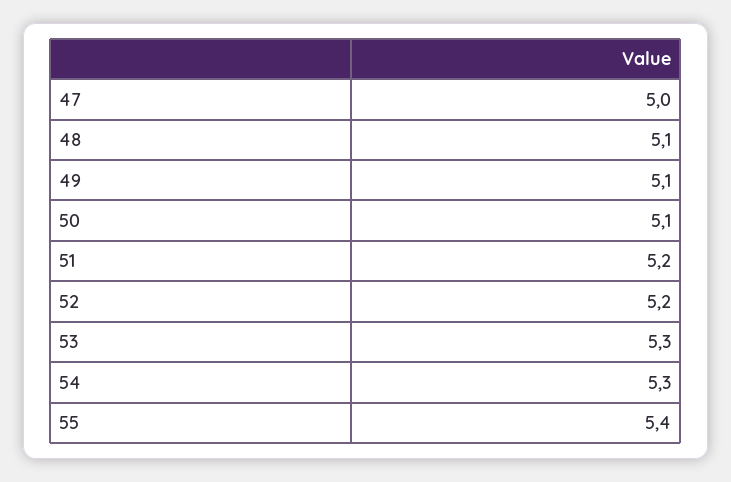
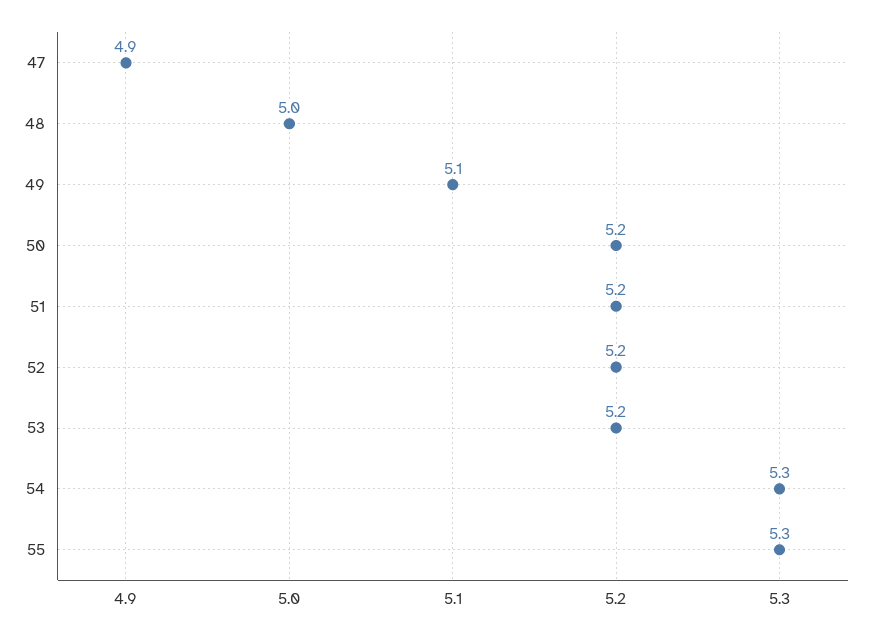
  {
-   "47": 5,
+   "47": 4.9,
-   "48": 5.1,
+   "48": 5,
    "49": 5.1,
-   "50": 5.1,
+   "50": 5.2,
    "51": 5.2,
    "52": 5.2,
-   "53": 5.3,
+   "53": 5.2,
    "54": 5.3,
-   "55": 5.4
+   "55": 5.3
  }

